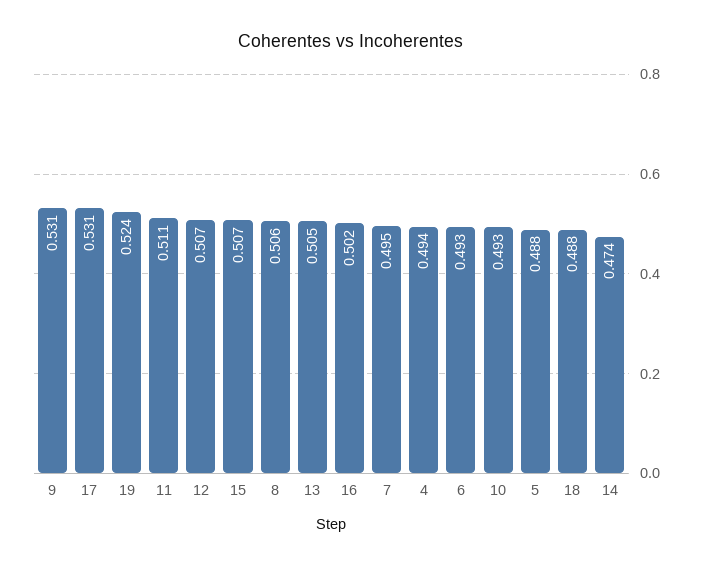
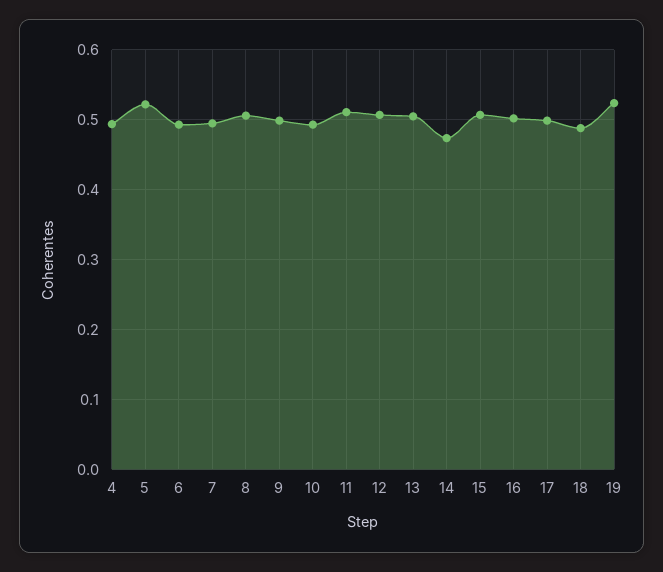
  {
-   "9": 0.531,
+   "9": 0.5,
-   "17": 0.531,
+   "17": 0.5,
    "19": 0.524,
    "11": 0.511,
    "12": 0.507,
    "15": 0.507,
    "8": 0.506,
    "13": 0.505,
    "16": 0.502,
    "7": 0.495,
    "4": 0.494,
    "6": 0.493,
    "10": 0.493,
-   "5": 0.488,
+   "5": 0.52,
    "18": 0.488,
    "14": 0.474
  }

